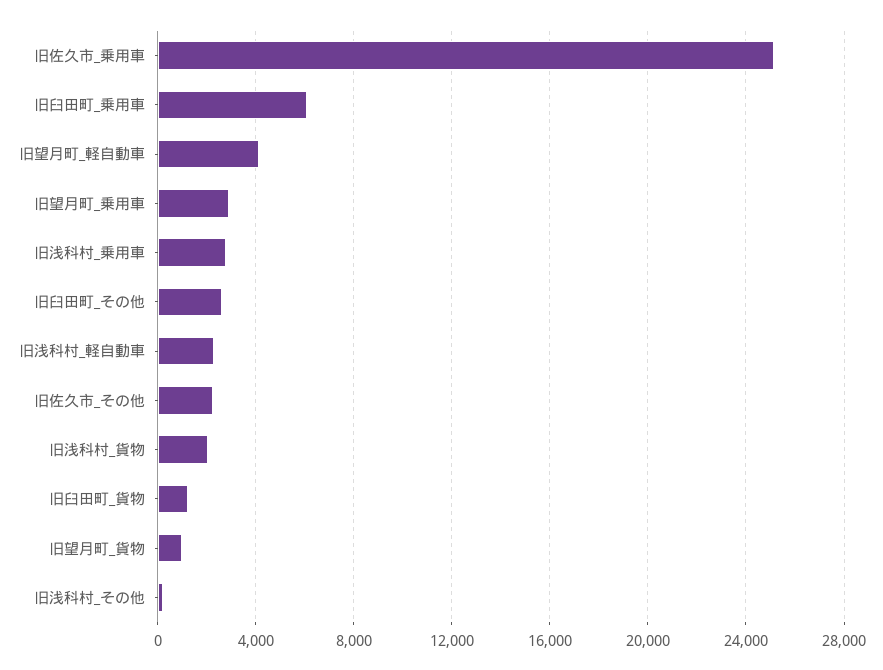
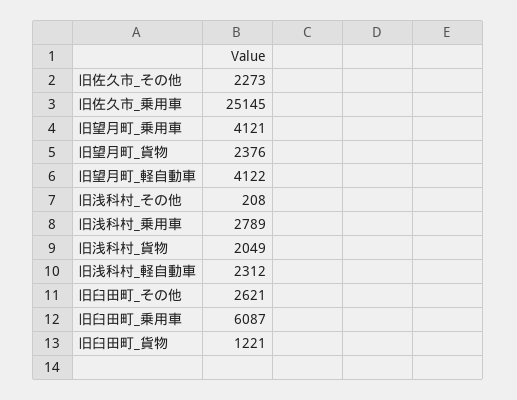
  {
    "旧佐久市_乗用車": 25145,
    "旧臼田町_乗用車": 6087,
    "旧望月町_軽自動車": 4122,
-   "旧望月町_乗用車": 3000,
+   "旧望月町_乗用車": 4121,
    "旧浅科村_乗用車": 2789,
    "旧臼田町_その他": 2621,
    "旧浅科村_軽自動車": 2312,
    "旧佐久市_その他": 2273,
    "旧浅科村_貨物": 2049,
    "旧臼田町_貨物": 1221,
-   "旧望月町_貨物": 1000,
+   "旧望月町_貨物": 2376,
    "旧浅科村_その他": 208
  }

